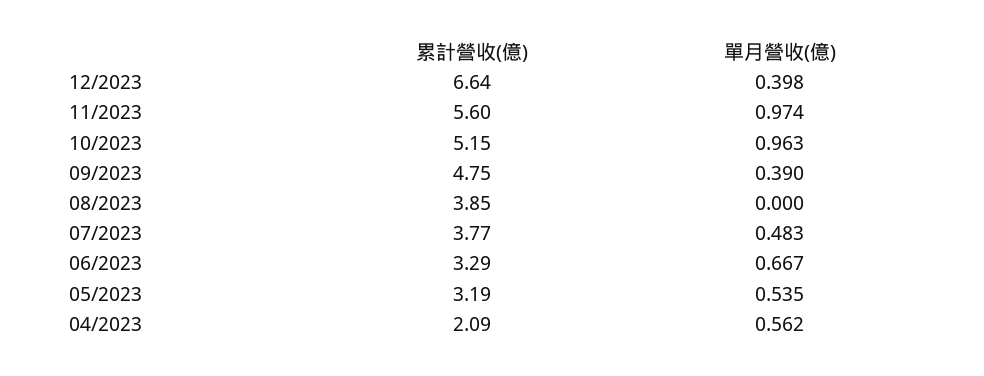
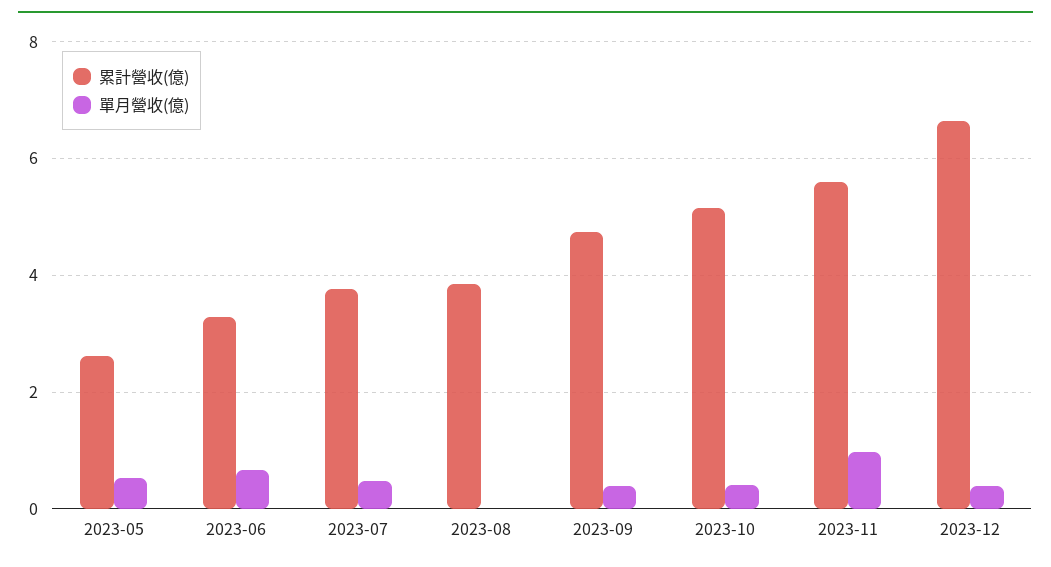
  {
    "累計營收(億)": {
      "12/2023": 6.64,
      "11/2023": 5.6,
      "10/2023": 5.15,
      "09/2023": 4.75,
      "08/2023": 3.85,
      "07/2023": 3.77,
      "06/2023": 3.29,
-     "05/2023": 3.19,
+     "05/2023": 2.6
-     "04/2023": 2.09
    },
    "單月營收(億)": {
      "12/2023": 0.398,
      "11/2023": 0.974,
-     "10/2023": 0.963,
+     "10/2023": 0.4,
      "09/2023": 0.39,
      "08/2023": 0,
      "07/2023": 0.483,
      "06/2023": 0.667,
-     "05/2023": 0.535,
+     "05/2023": 0.535
-     "04/2023": 0.562
    }
  }

